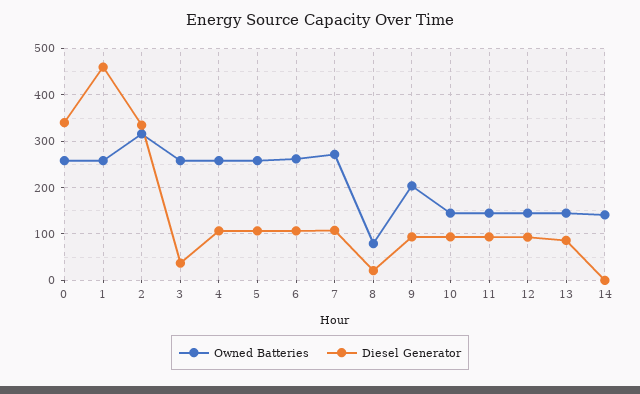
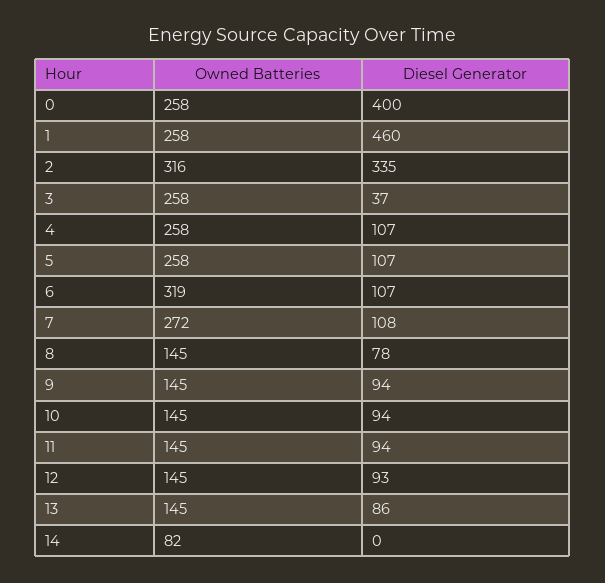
  {
    "Owned Batteries": {
      "0": 258,
      "1": 258,
      "2": 316,
      "3": 258,
      "4": 258,
      "5": 258,
-     "6": 260,
+     "6": 319,
      "7": 272,
-     "8": 80,
+     "8": 145,
-     "9": 200,
+     "9": 145,
      "10": 145,
      "11": 145,
      "12": 145,
      "13": 145,
-     "14": 140
+     "14": 82
    },
    "Diesel Generator": {
-     "0": 340,
+     "0": 400,
      "1": 460,
      "2": 335,
      "3": 37,
      "4": 107,
      "5": 107,
      "6": 107,
      "7": 108,
-     "8": 20,
+     "8": 78,
      "9": 94,
      "10": 94,
      "11": 94,
      "12": 93,
      "13": 86,
      "14": 0
    }
  }

